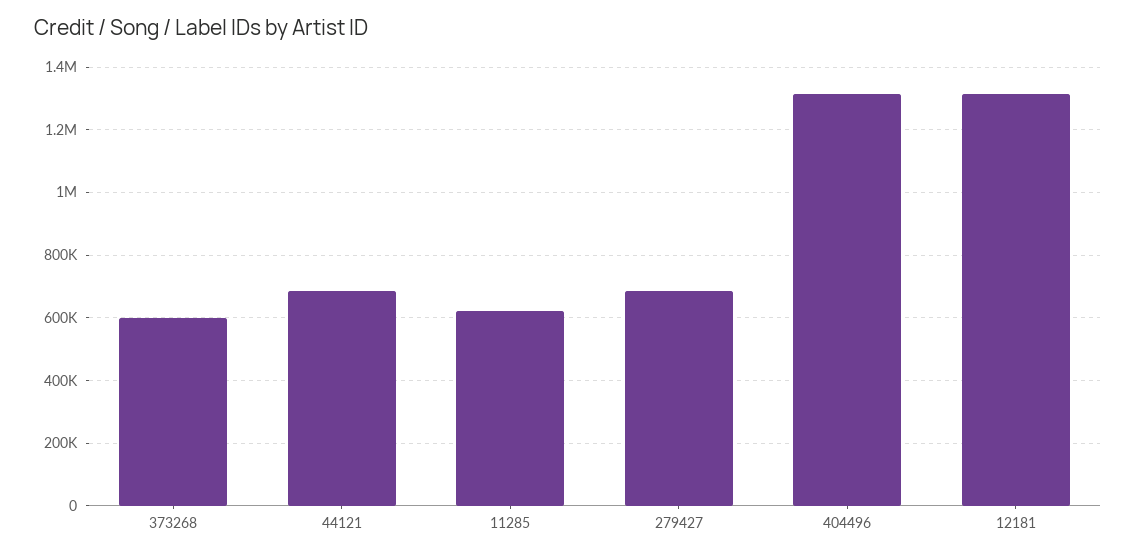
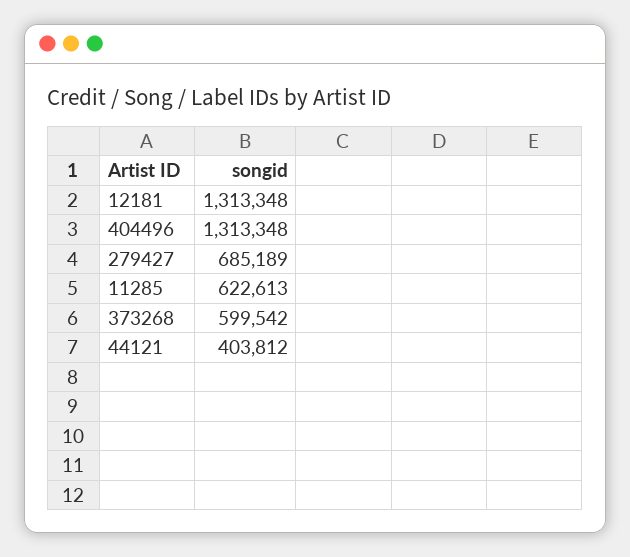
  {
    "373268": 599542,
-   "44121": 680000,
+   "44121": 403812,
    "11285": 622613,
    "279427": 685189,
    "404496": 1313348,
    "12181": 1313348
  }

